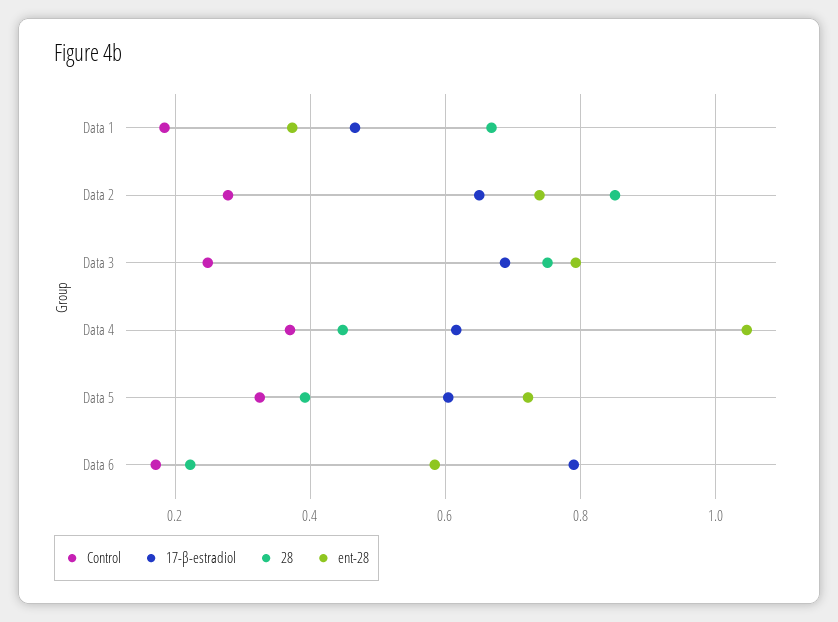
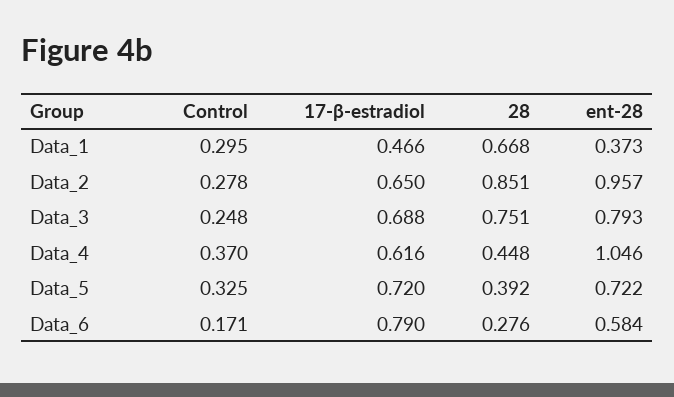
  {
    "Control": {
-     "Data 1": 0.18,
+     "Data 1": 0.295,
      "Data 2": 0.278,
      "Data 3": 0.248,
      "Data 4": 0.37,
      "Data 5": 0.325,
      "Data 6": 0.171
    },
    "17-β-estradiol": {
      "Data 1": 0.466,
      "Data 2": 0.65,
      "Data 3": 0.688,
      "Data 4": 0.616,
-     "Data 5": 0.6,
+     "Data 5": 0.72,
      "Data 6": 0.79
    },
    "28": {
      "Data 1": 0.668,
      "Data 2": 0.851,
      "Data 3": 0.751,
      "Data 4": 0.448,
      "Data 5": 0.392,
-     "Data 6": 0.22
+     "Data 6": 0.276
    },
    "ent-28": {
      "Data 1": 0.373,
-     "Data 2": 0.74,
+     "Data 2": 0.957,
      "Data 3": 0.793,
      "Data 4": 1.046,
      "Data 5": 0.722,
      "Data 6": 0.584
    }
  }

